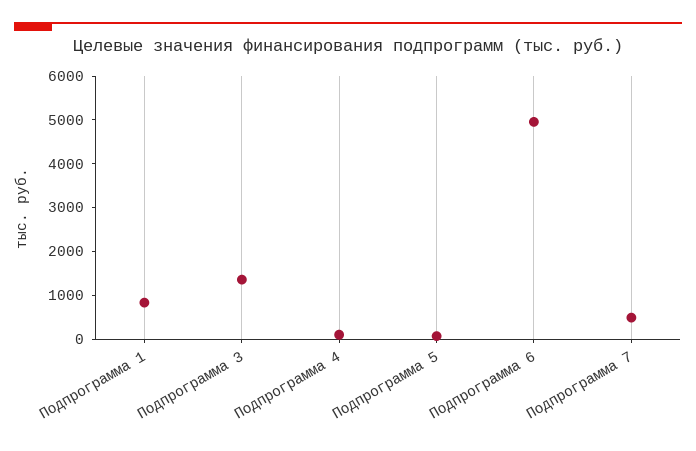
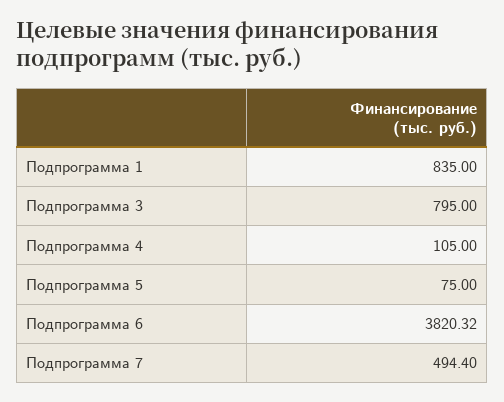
  {
    "Подпрограмма 1": 835,
-   "Подпрограмма 3": 1400,
+   "Подпрограмма 3": 795,
    "Подпрограмма 4": 105,
    "Подпрограмма 5": 75,
-   "Подпрограмма 6": 5000,
+   "Подпрограмма 6": 3820.32,
    "Подпрограмма 7": 494.4
  }

